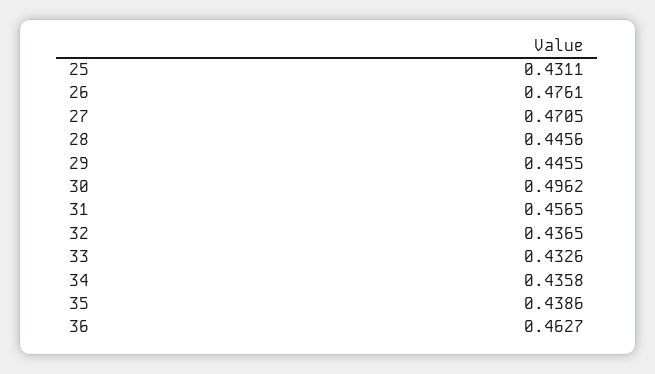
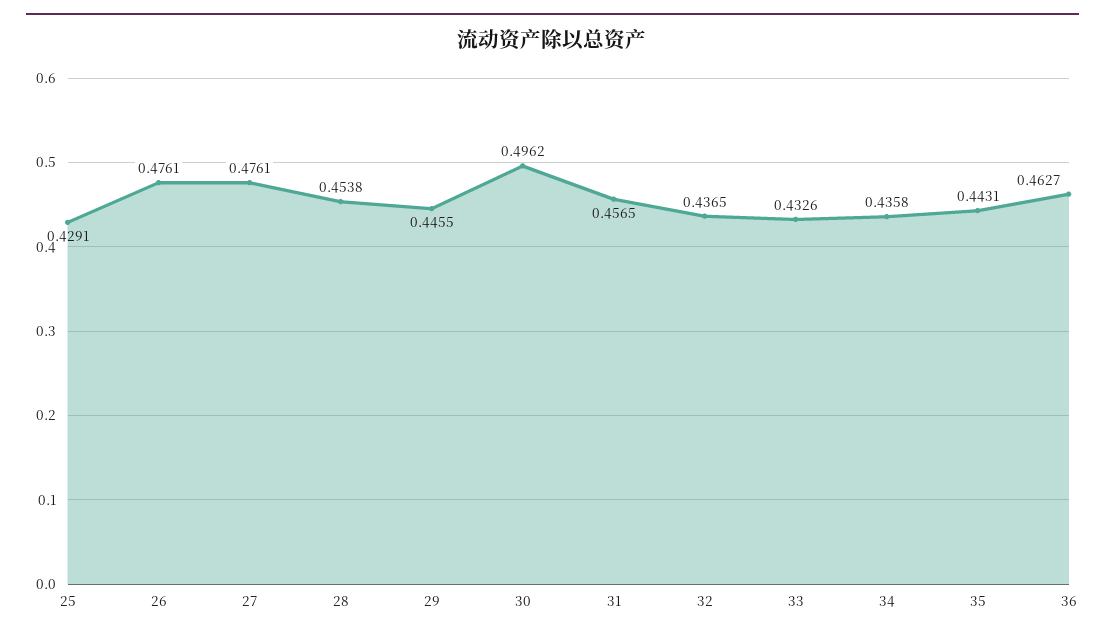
  {
-   "25": 0.4311,
+   "25": 0.4291,
    "26": 0.4761,
-   "27": 0.4705,
+   "27": 0.4761,
-   "28": 0.4456,
+   "28": 0.4538,
    "29": 0.4455,
    "30": 0.4962,
    "31": 0.4565,
    "32": 0.4365,
    "33": 0.4326,
    "34": 0.4358,
-   "35": 0.4386,
+   "35": 0.4431,
    "36": 0.4627
  }

